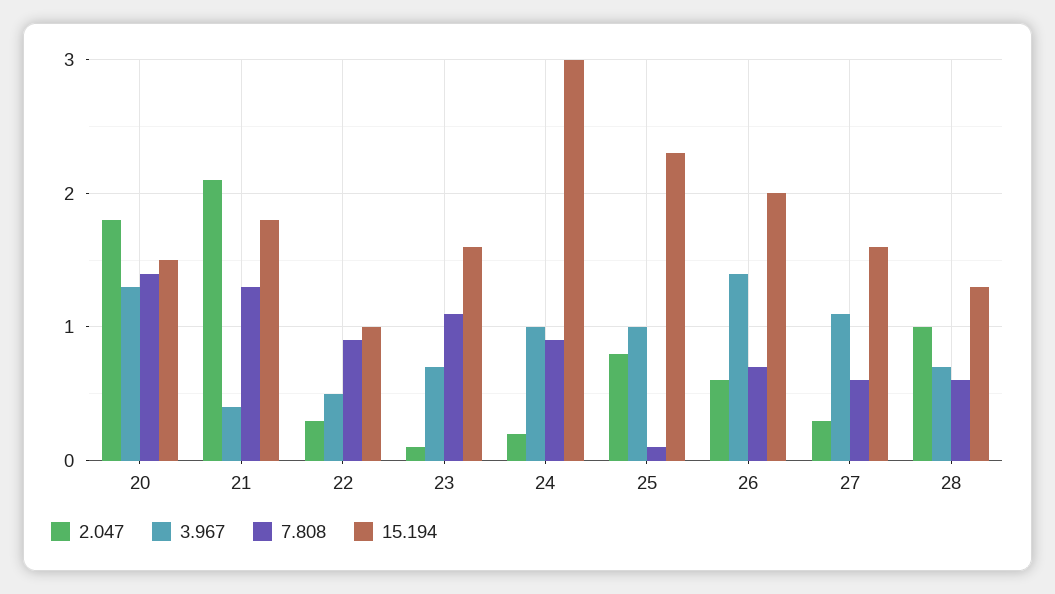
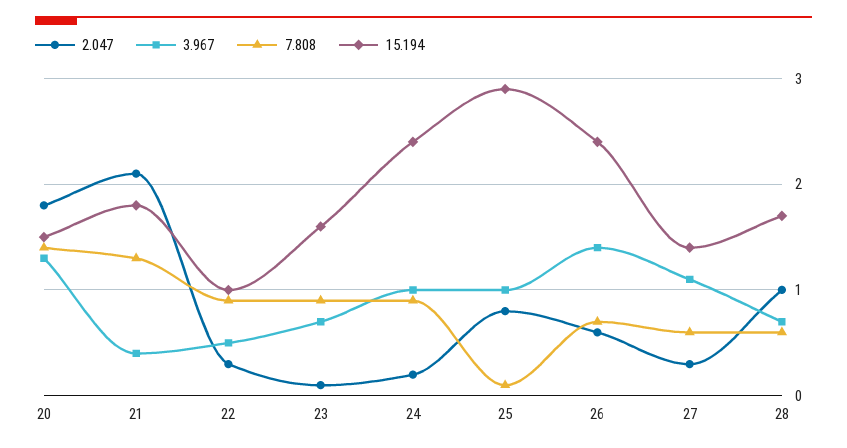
  {
    "2.047": {
      "20": 1.8,
      "21": 2.1,
      "22": 0.3,
      "23": 0.1,
      "24": 0.2,
      "25": 0.8,
      "26": 0.6,
      "27": 0.3,
      "28": 1
    },
    "3.967": {
      "20": 1.3,
      "21": 0.4,
      "22": 0.5,
      "23": 0.7,
      "24": 1,
      "25": 1,
      "26": 1.4,
      "27": 1.1,
      "28": 0.7
    },
    "7.808": {
      "20": 1.4,
      "21": 1.3,
      "22": 0.9,
-     "23": 1.1,
+     "23": 0.9,
      "24": 0.9,
      "25": 0.1,
      "26": 0.7,
      "27": 0.6,
      "28": 0.6
    },
    "15.194": {
      "20": 1.5,
      "21": 1.8,
      "22": 1,
      "23": 1.6,
-     "24": 3,
+     "24": 2.4,
-     "25": 2.3,
+     "25": 2.9,
-     "26": 2,
+     "26": 2.4,
-     "27": 1.6,
+     "27": 1.4,
-     "28": 1.3
+     "28": 1.7
    }
  }

